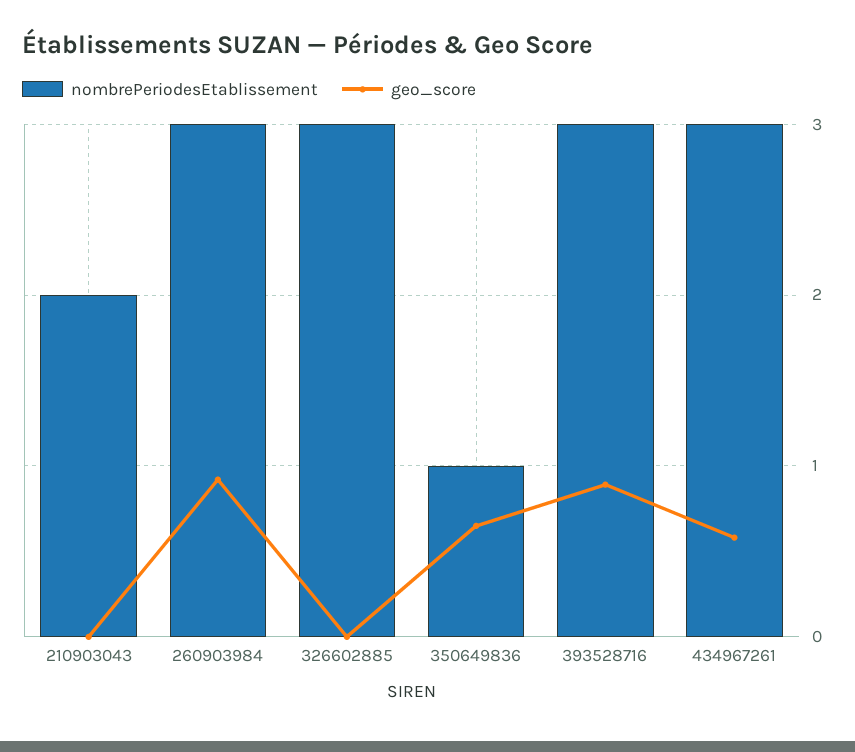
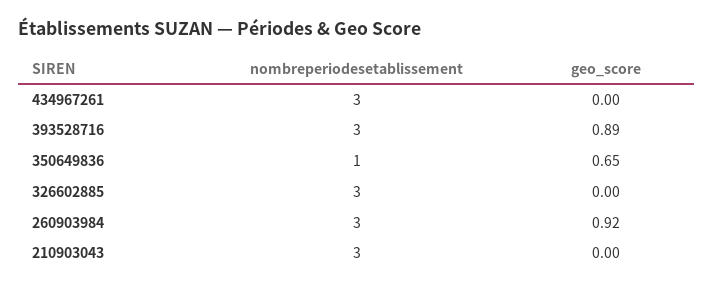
  {
    "nombrePeriodesEtablissement": {
-     "210903043": 2,
+     "210903043": 3,
      "260903984": 3,
      "326602885": 3,
      "350649836": 1,
      "393528716": 3,
      "434967261": 3
    },
    "geo_score": {
      "210903043": 0,
      "260903984": 0.92,
      "326602885": 0,
      "350649836": 0.65,
      "393528716": 0.89,
-     "434967261": 0.6
+     "434967261": 0
    }
  }

